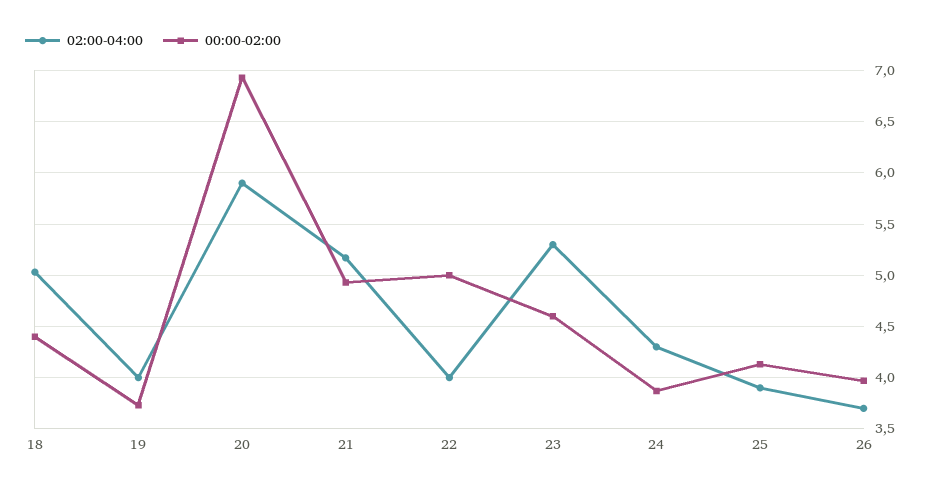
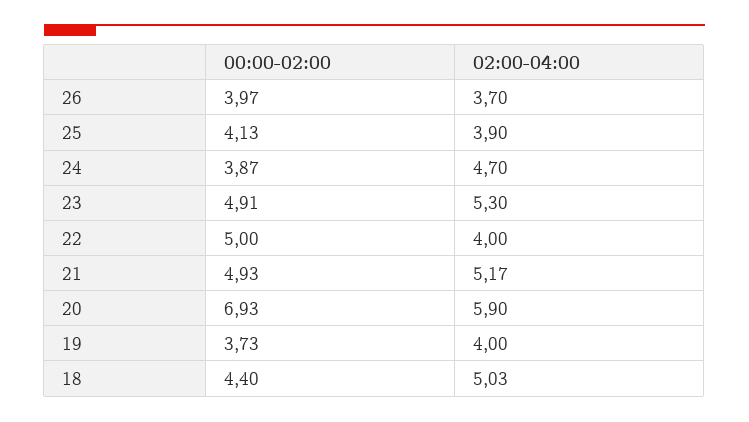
  {
    "02:00-04:00": {
      "18": 5.03,
      "19": 4,
      "20": 5.9,
      "21": 5.17,
      "22": 4,
      "23": 5.3,
-     "24": 4.3,
+     "24": 4.7,
      "25": 3.9,
      "26": 3.7
    },
    "00:00-02:00": {
      "18": 4.4,
      "19": 3.73,
      "20": 6.93,
      "21": 4.93,
      "22": 5,
-     "23": 4.6,
+     "23": 4.91,
      "24": 3.87,
      "25": 4.13,
      "26": 3.97
    }
  }

